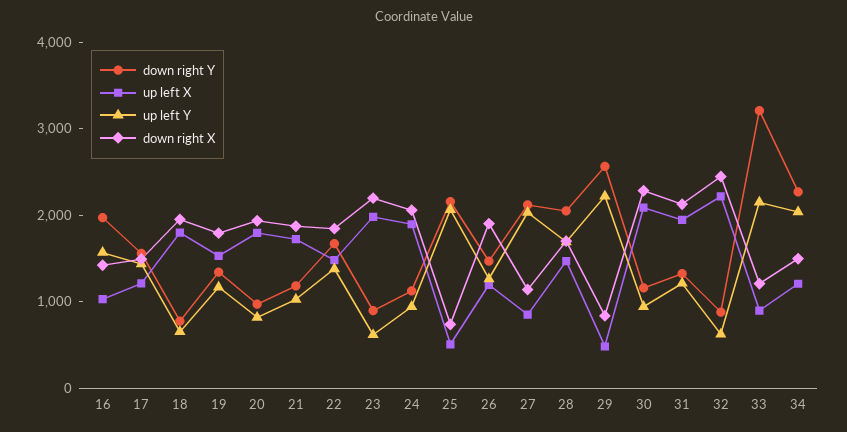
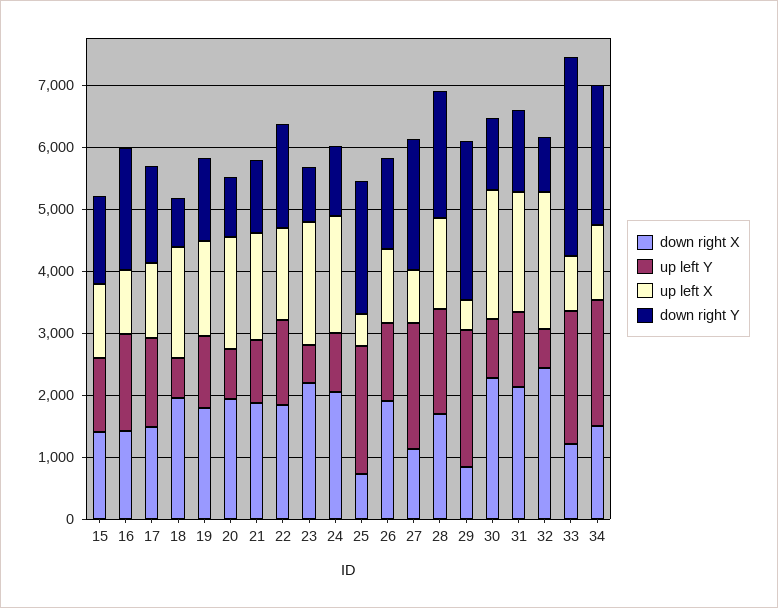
  {
    "down right Y": {
      "16": 2000,
      "17": 1600,
      "18": 800,
      "19": 1400,
      "20": 1000,
      "21": 1200,
      "22": 1600,
      "23": 800,
      "24": 1200,
      "25": 2200,
      "26": 1400,
      "27": 2200,
      "28": 2000,
      "29": 2600,
      "30": 1200,
      "31": 1400,
      "32": 800,
      "33": 3200,
-     "34": 2200
+     "34": 2200,
+     "15": 1400
    },
    "up left X": {
      "16": 1000,
      "17": 1200,
      "18": 1800,
      "19": 1600,
      "20": 1800,
      "21": 1800,
      "22": 1400,
      "23": 2000,
      "24": 1800,
      "25": 600,
      "26": 1200,
      "27": 800,
      "28": 1400,
      "29": 400,
      "30": 2000,
      "31": 2000,
      "32": 2200,
      "33": 800,
-     "34": 1200
+     "34": 1200,
+     "15": 1200
    },
    "up left Y": {
      "16": 1600,
      "17": 1400,
      "18": 600,
      "19": 1200,
      "20": 800,
      "21": 1000,
      "22": 1400,
      "23": 600,
      "24": 1000,
      "25": 2000,
      "26": 1200,
      "27": 2000,
      "28": 1600,
      "29": 2200,
      "30": 1000,
      "31": 1200,
      "32": 600,
      "33": 2200,
-     "34": 2000
+     "34": 2000,
+     "15": 1200
    },
    "down right X": {
      "16": 1400,
      "17": 1400,
      "18": 2000,
      "19": 1800,
      "20": 2000,
      "21": 1800,
      "22": 1800,
      "23": 2200,
      "24": 2000,
      "25": 800,
      "26": 2000,
      "27": 1200,
      "28": 1600,
      "29": 800,
      "30": 2200,
      "31": 2200,
      "32": 2400,
      "33": 1200,
-     "34": 1400
+     "34": 1400,
+     "15": 1400
    }
  }

